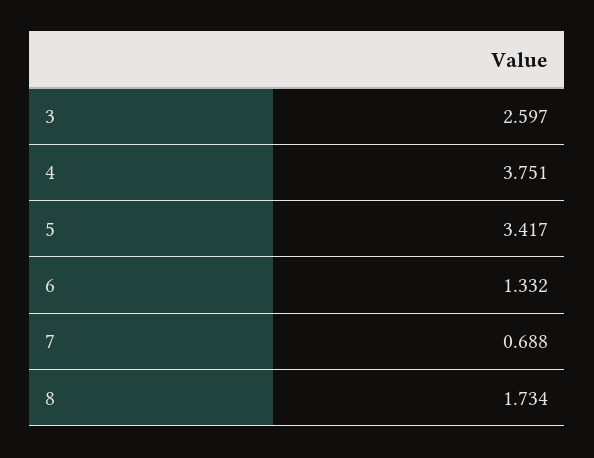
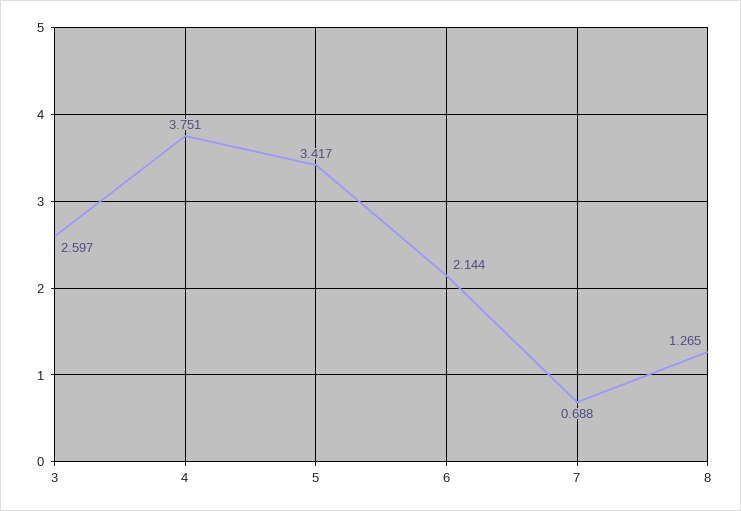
  {
    "3": 2.597,
    "4": 3.751,
    "5": 3.417,
-   "6": 1.332,
+   "6": 2.144,
    "7": 0.688,
-   "8": 1.734
+   "8": 1.265
  }

